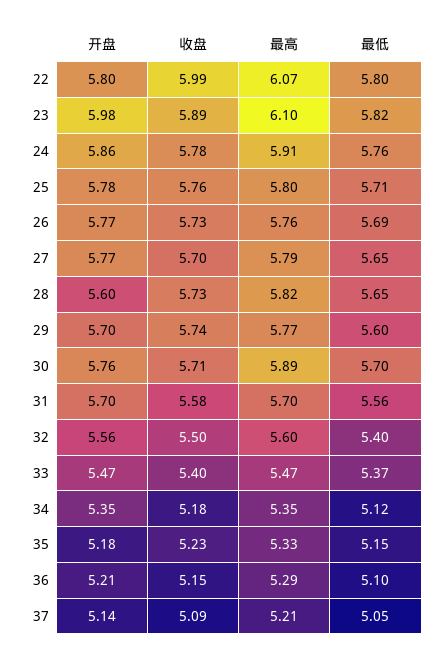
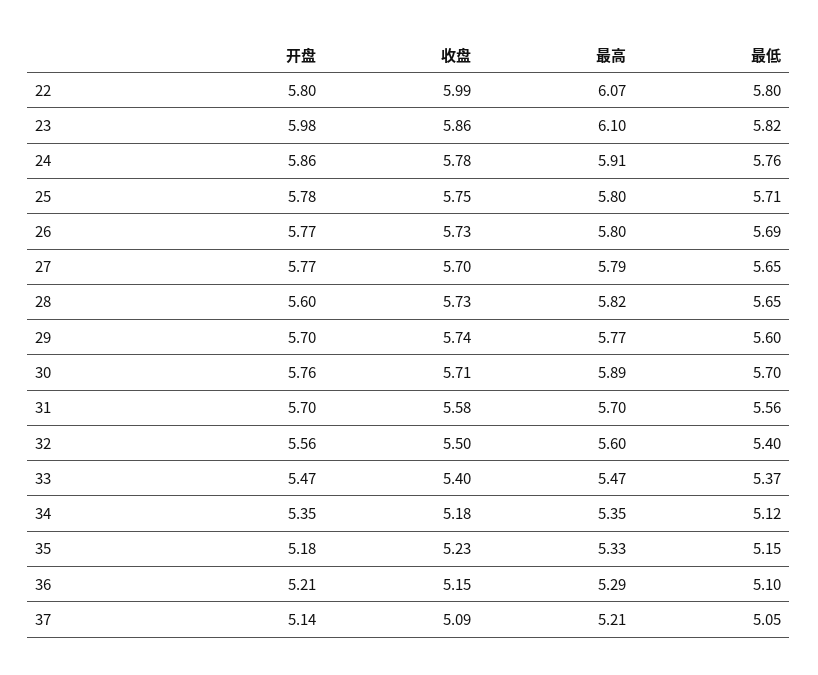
  {
    "开盘": {
      "22": 5.8,
      "23": 5.98,
      "24": 5.86,
      "25": 5.78,
      "26": 5.77,
      "27": 5.77,
      "28": 5.6,
      "29": 5.7,
      "30": 5.76,
      "31": 5.7,
      "32": 5.56,
      "33": 5.47,
      "34": 5.35,
      "35": 5.18,
      "36": 5.21,
      "37": 5.14
    },
    "收盘": {
      "22": 5.99,
-     "23": 5.89,
+     "23": 5.86,
      "24": 5.78,
-     "25": 5.76,
+     "25": 5.75,
      "26": 5.73,
      "27": 5.7,
      "28": 5.73,
      "29": 5.74,
      "30": 5.71,
      "31": 5.58,
      "32": 5.5,
      "33": 5.4,
      "34": 5.18,
      "35": 5.23,
      "36": 5.15,
      "37": 5.09
    },
    "最高": {
      "22": 6.07,
      "23": 6.1,
      "24": 5.91,
      "25": 5.8,
-     "26": 5.76,
+     "26": 5.8,
      "27": 5.79,
      "28": 5.82,
      "29": 5.77,
      "30": 5.89,
      "31": 5.7,
      "32": 5.6,
      "33": 5.47,
      "34": 5.35,
      "35": 5.33,
      "36": 5.29,
      "37": 5.21
    },
    "最低": {
      "22": 5.8,
      "23": 5.82,
      "24": 5.76,
      "25": 5.71,
      "26": 5.69,
      "27": 5.65,
      "28": 5.65,
      "29": 5.6,
      "30": 5.7,
      "31": 5.56,
      "32": 5.4,
      "33": 5.37,
      "34": 5.12,
      "35": 5.15,
      "36": 5.1,
      "37": 5.05
    }
  }

